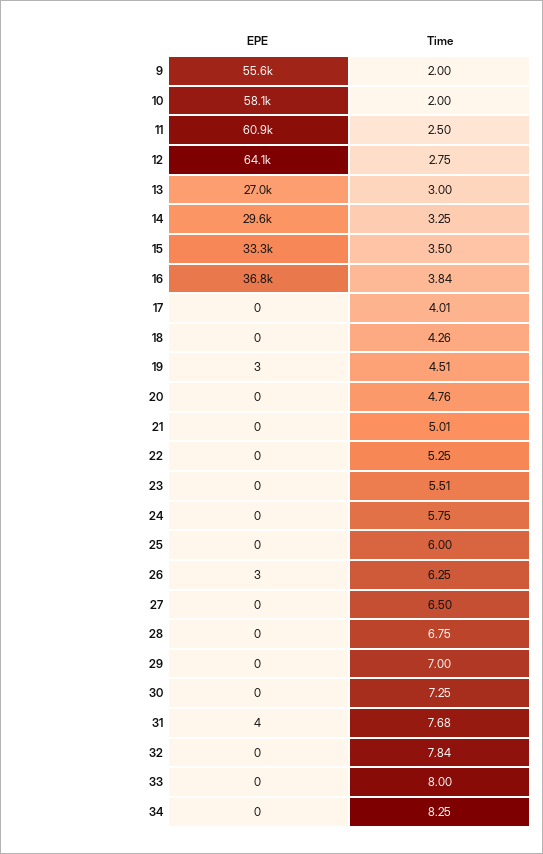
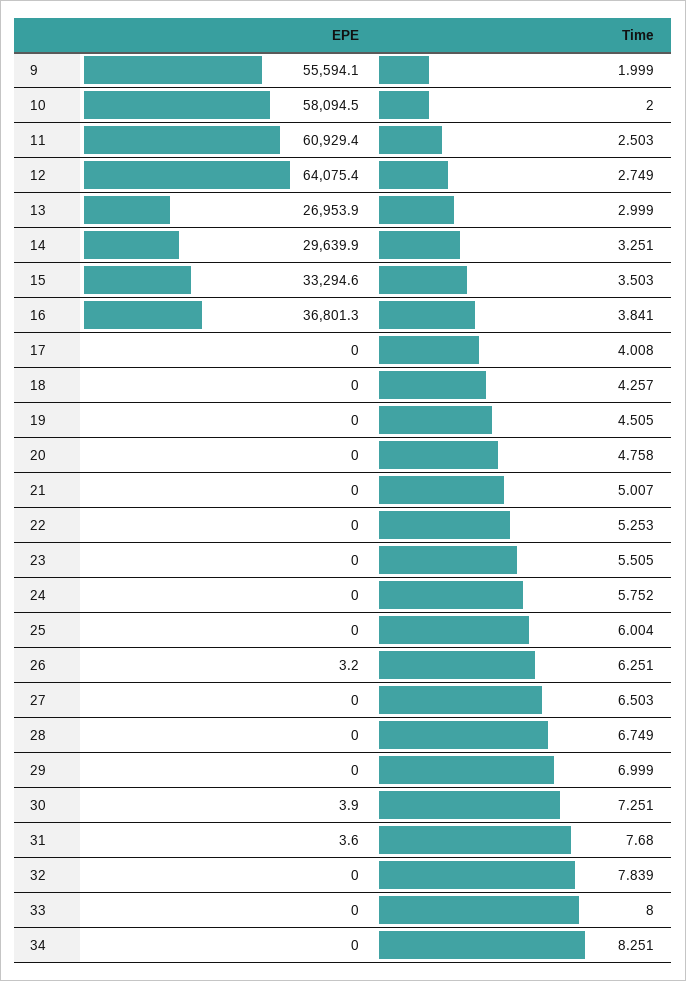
  {
    "EPE": {
      "9": 55594.1,
      "10": 58094.5,
      "11": 60929.4,
      "12": 64075.4,
      "13": 26953.9,
      "14": 29639.9,
      "15": 33294.6,
      "16": 36801.3,
      "17": 0,
      "18": 0,
-     "19": 3,
+     "19": 0,
      "20": 0,
      "21": 0,
      "22": 0,
      "23": 0,
      "24": 0,
      "25": 0,
      "26": 3.2,
      "27": 0,
      "28": 0,
      "29": 0,
-     "30": 0,
+     "30": 3.9,
      "31": 3.6,
      "32": 0,
      "33": 0,
      "34": 0
    },
    "Time": {
      "9": 1.999,
      "10": 2,
      "11": 2.503,
      "12": 2.749,
      "13": 2.999,
      "14": 3.251,
      "15": 3.503,
      "16": 3.841,
      "17": 4.008,
      "18": 4.257,
      "19": 4.505,
      "20": 4.758,
      "21": 5.007,
      "22": 5.253,
      "23": 5.505,
      "24": 5.752,
      "25": 6.004,
      "26": 6.251,
      "27": 6.503,
      "28": 6.749,
      "29": 6.999,
      "30": 7.251,
      "31": 7.68,
      "32": 7.839,
      "33": 8,
      "34": 8.251
    }
  }

